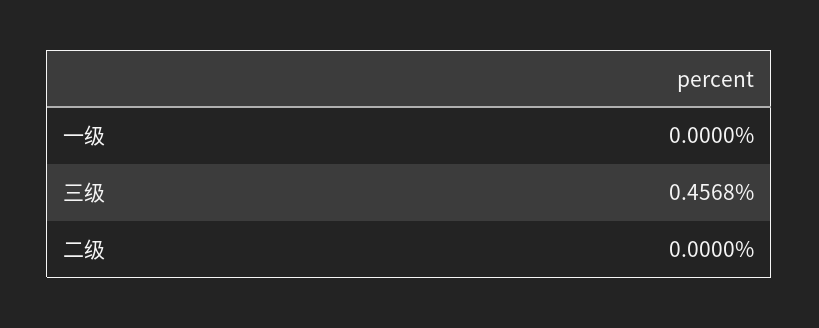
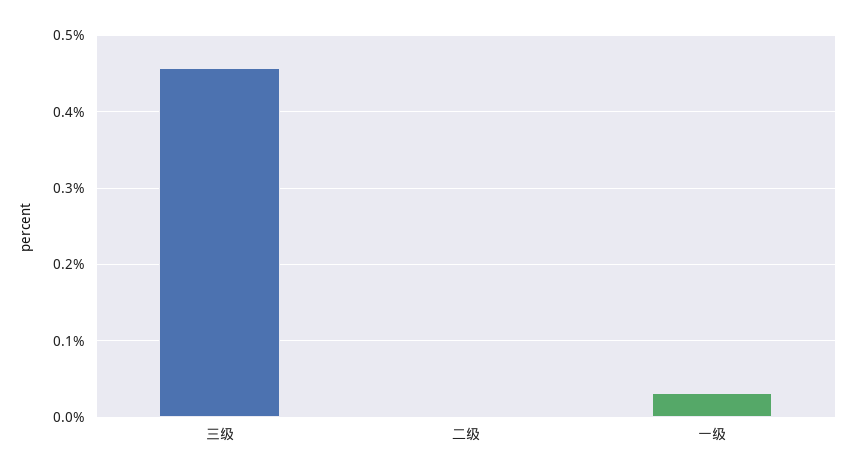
  {
-   "一级": 0,
+   "一级": 0.03,
    "三级": 0.4568,
    "二级": 0
  }

